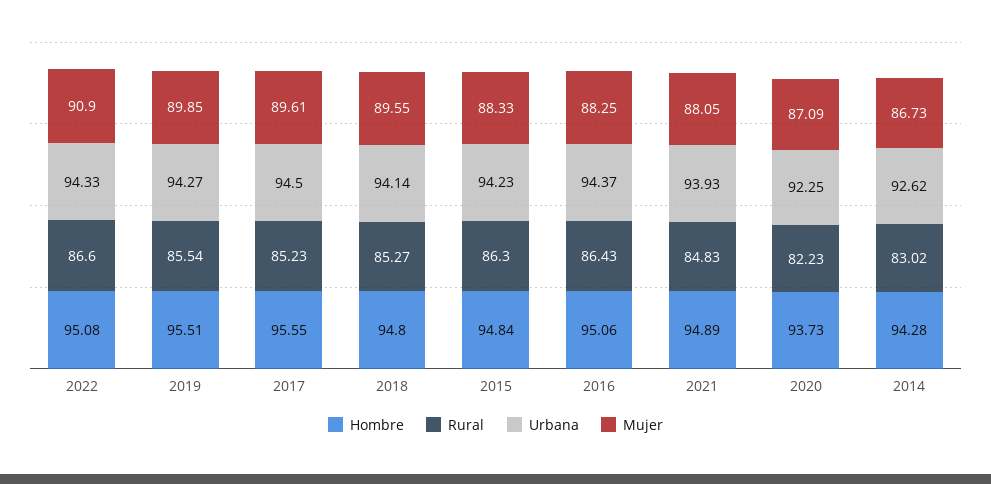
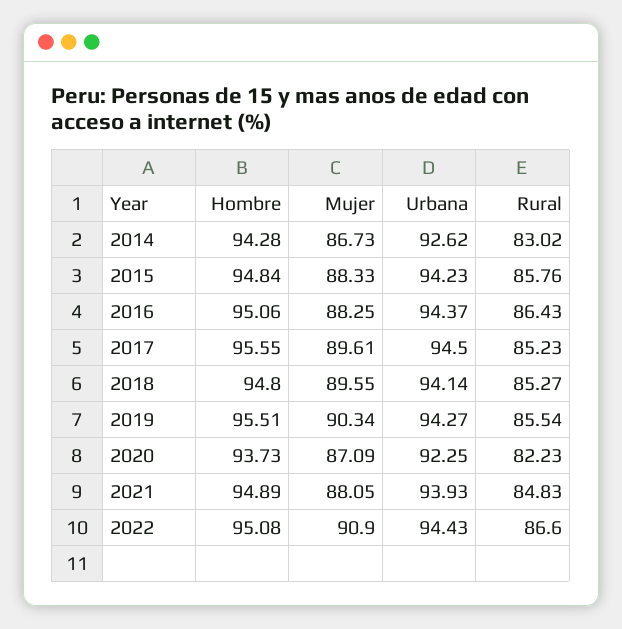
  {
    "Hombre": {
      "2022": 95.08,
      "2019": 95.51,
      "2017": 95.55,
      "2018": 94.8,
      "2015": 94.84,
      "2016": 95.06,
      "2021": 94.89,
      "2020": 93.73,
      "2014": 94.28
    },
    "Rural": {
      "2022": 86.6,
      "2019": 85.54,
      "2017": 85.23,
      "2018": 85.27,
-     "2015": 86.3,
+     "2015": 85.76,
      "2016": 86.43,
      "2021": 84.83,
      "2020": 82.23,
      "2014": 83.02
    },
    "Urbana": {
-     "2022": 94.33,
+     "2022": 94.43,
      "2019": 94.27,
      "2017": 94.5,
      "2018": 94.14,
      "2015": 94.23,
      "2016": 94.37,
      "2021": 93.93,
      "2020": 92.25,
      "2014": 92.62
    },
    "Mujer": {
      "2022": 90.9,
-     "2019": 89.85,
+     "2019": 90.34,
      "2017": 89.61,
      "2018": 89.55,
      "2015": 88.33,
      "2016": 88.25,
      "2021": 88.05,
      "2020": 87.09,
      "2014": 86.73
    }
  }

